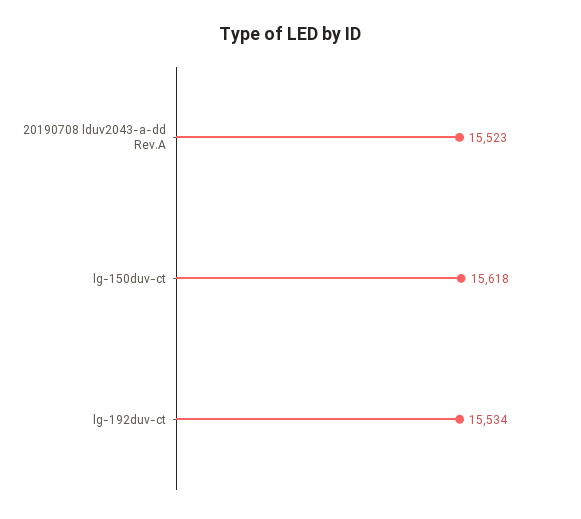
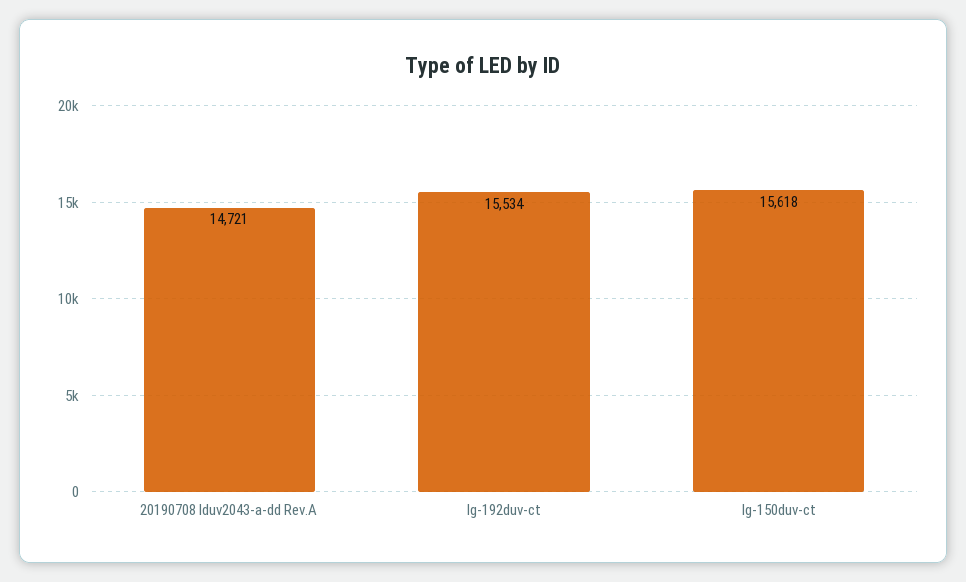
  {
-   "20190708 lduv2043-a-dd Rev.A": 15523,
+   "20190708 lduv2043-a-dd Rev.A": 14721,
    "lg-150duv-ct": 15618,
    "lg-192duv-ct": 15534
  }

